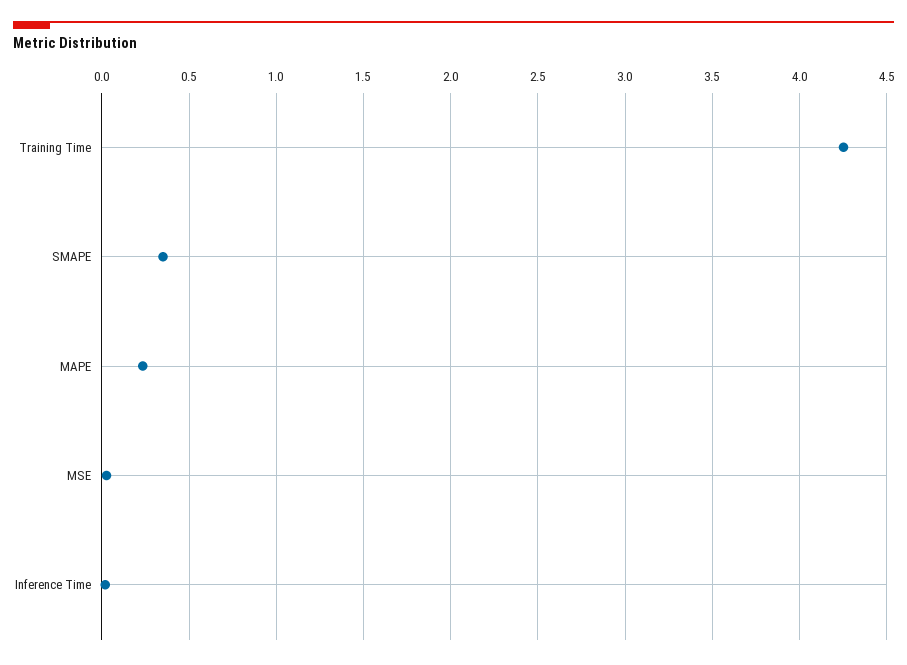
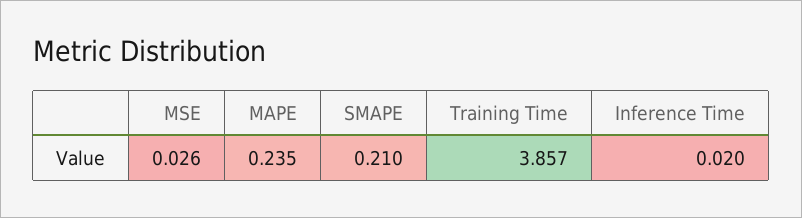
  {
-   "Training Time": 4.25,
+   "Training Time": 3.857,
-   "SMAPE": 0.35,
+   "SMAPE": 0.21,
    "MAPE": 0.235,
    "MSE": 0.026,
    "Inference Time": 0.02
  }

